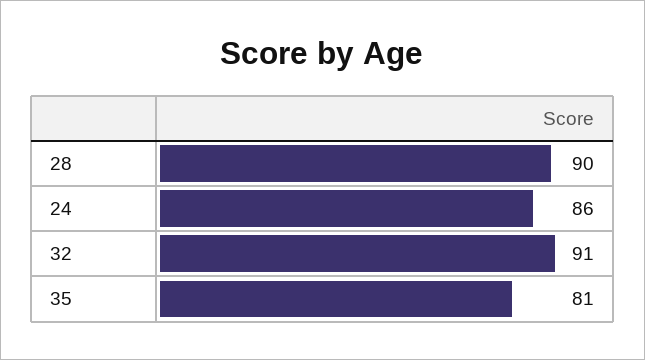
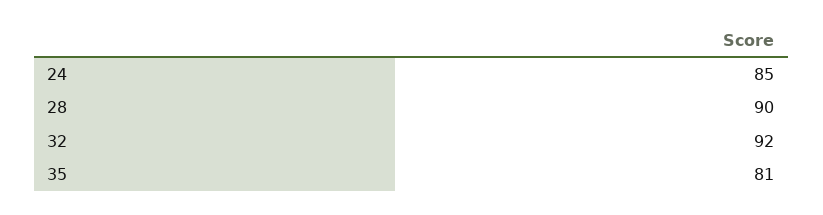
  {
    "28": 90,
-   "24": 86,
+   "24": 85,
-   "32": 91,
+   "32": 92,
    "35": 81
  }

